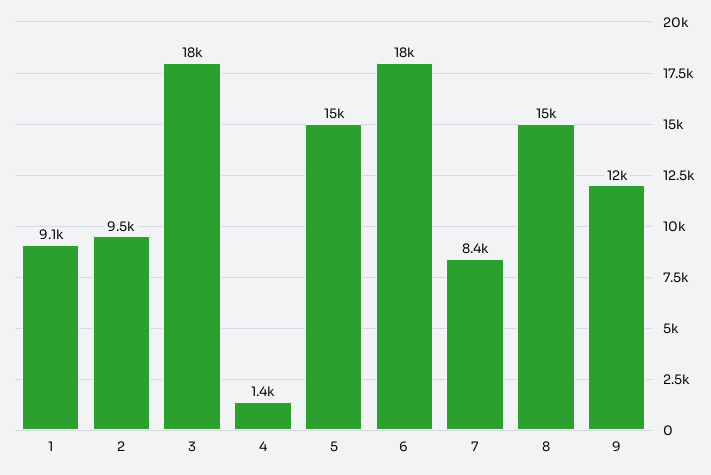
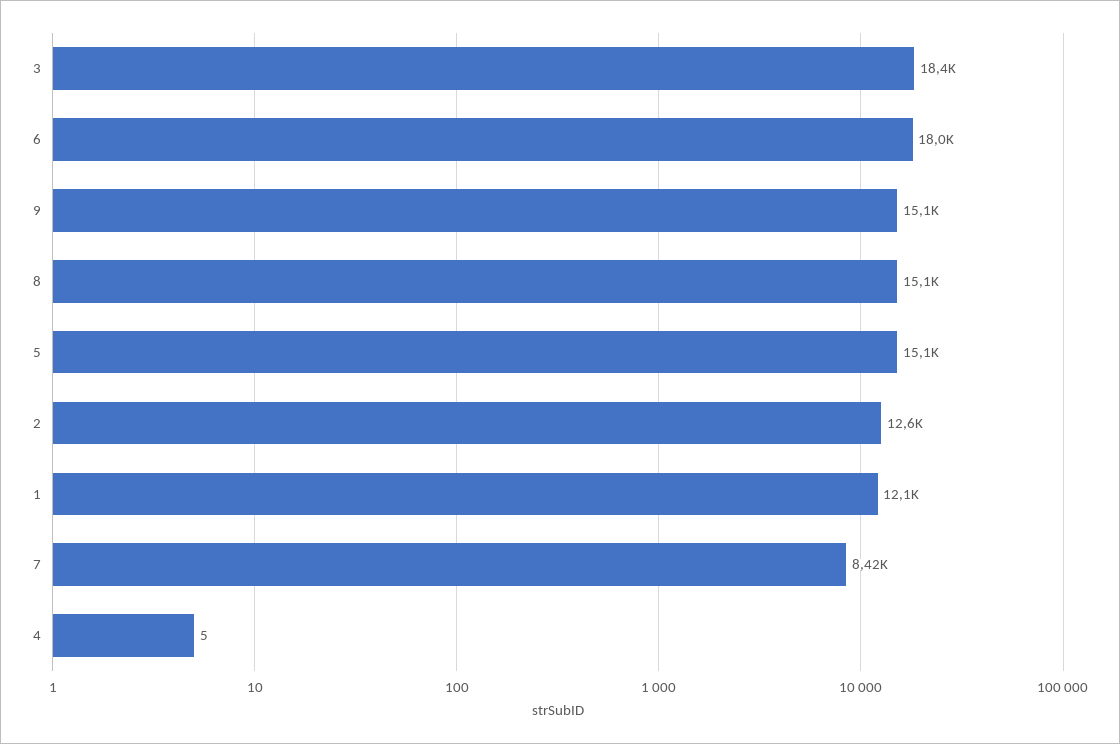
  {
-   "1": 9100,
+   "1": 12100,
-   "2": 9500,
+   "2": 12600,
    "3": 18400,
-   "4": 1400,
+   "4": 5,
    "5": 15100,
    "6": 18000,
    "7": 8420,
    "8": 15100,
-   "9": 12000
+   "9": 15100
  }

